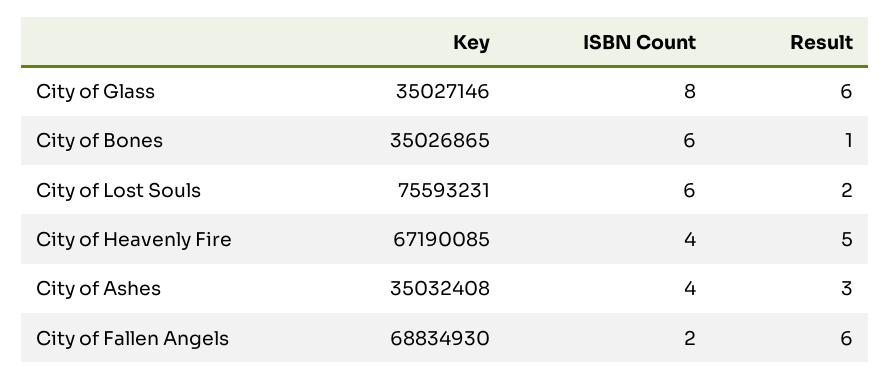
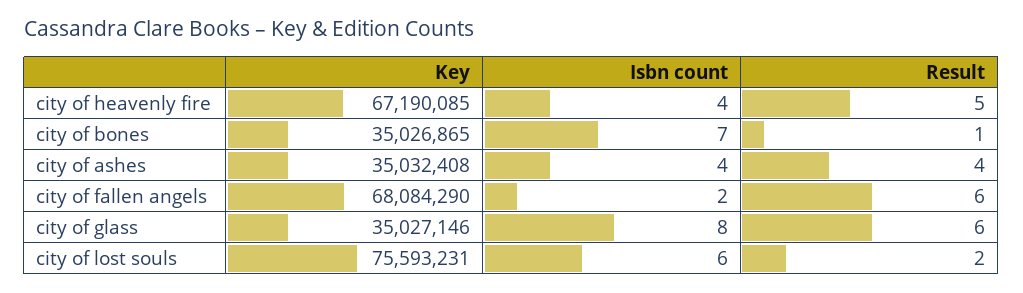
  {
    "Key": {
      "City of Glass": 35027146,
      "City of Bones": 35026865,
      "City of Lost Souls": 75593231,
      "City of Heavenly Fire": 67190085,
      "City of Ashes": 35032408,
-     "City of Fallen Angels": 68834930
+     "City of Fallen Angels": 68084290
    },
    "ISBN Count": {
      "City of Glass": 8,
-     "City of Bones": 6,
+     "City of Bones": 7,
      "City of Lost Souls": 6,
      "City of Heavenly Fire": 4,
      "City of Ashes": 4,
      "City of Fallen Angels": 2
    },
    "Result": {
      "City of Glass": 6,
      "City of Bones": 1,
      "City of Lost Souls": 2,
      "City of Heavenly Fire": 5,
-     "City of Ashes": 3,
+     "City of Ashes": 4,
      "City of Fallen Angels": 6
    }
  }

